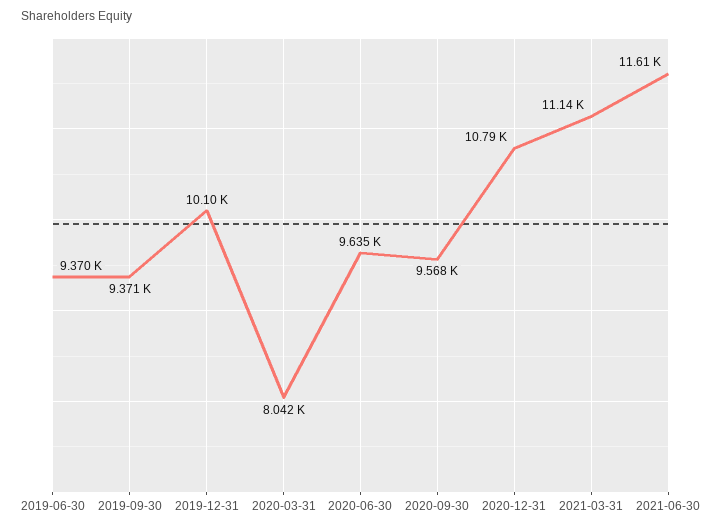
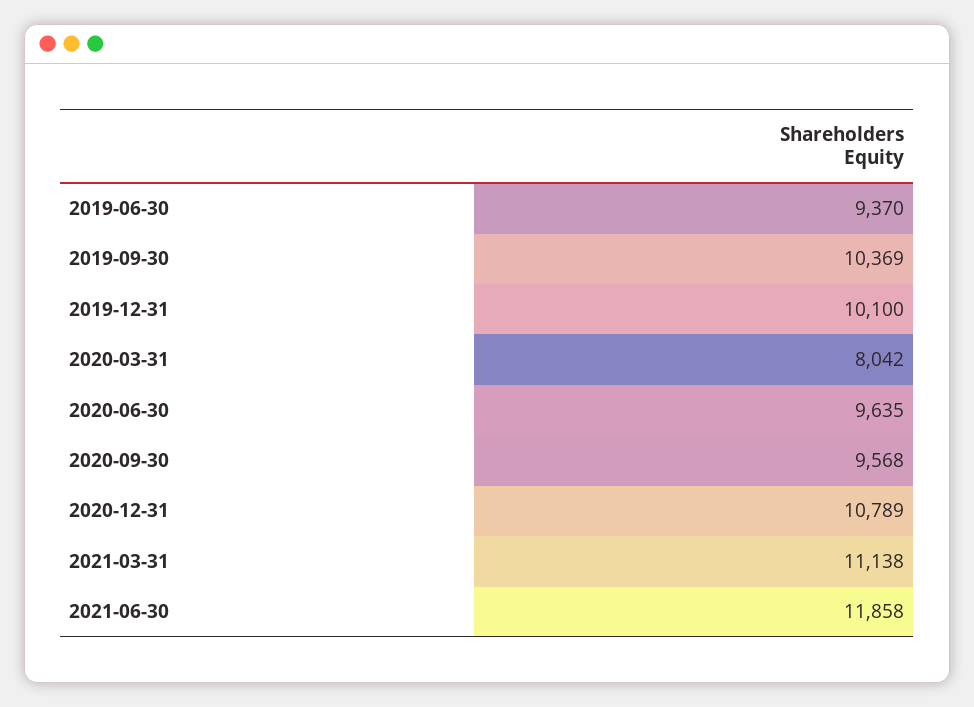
  {
    "2019-06-30": 9370,
-   "2019-09-30": 9371,
+   "2019-09-30": 10369,
    "2019-12-31": 10100,
    "2020-03-31": 8042,
    "2020-06-30": 9635,
    "2020-09-30": 9568,
    "2020-12-31": 10789,
    "2021-03-31": 11138,
-   "2021-06-30": 11610
+   "2021-06-30": 11858
  }

